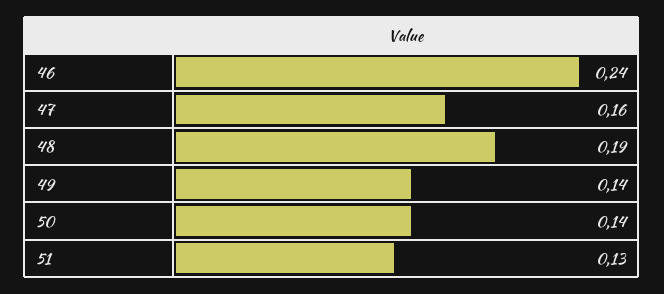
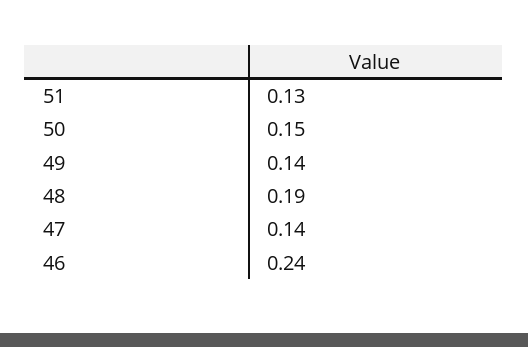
  {
    "46": 0.24,
-   "47": 0.16,
+   "47": 0.14,
    "48": 0.19,
    "49": 0.14,
-   "50": 0.14,
+   "50": 0.15,
    "51": 0.13
  }

